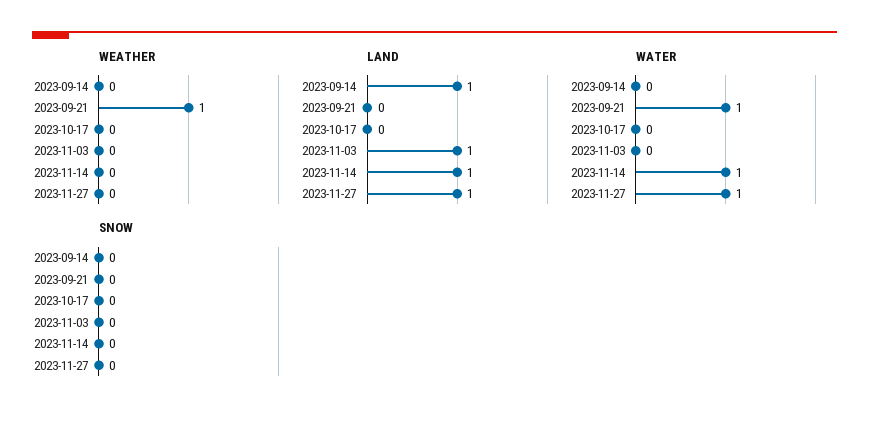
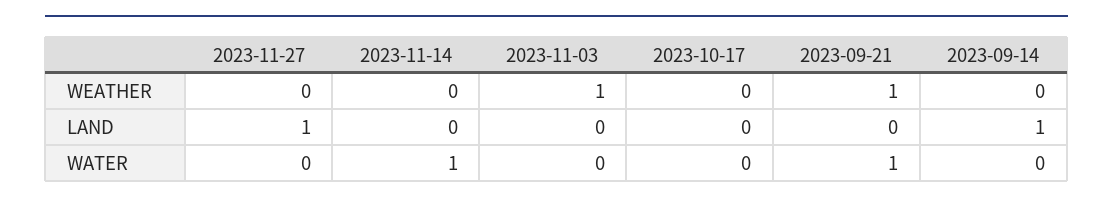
  {
    "WEATHER": {
      "2023-09-14": 0,
      "2023-09-21": 1,
      "2023-10-17": 0,
-     "2023-11-03": 0,
+     "2023-11-03": 1,
      "2023-11-14": 0,
      "2023-11-27": 0
    },
    "LAND": {
      "2023-09-14": 1,
      "2023-09-21": 0,
      "2023-10-17": 0,
-     "2023-11-03": 1,
+     "2023-11-03": 0,
-     "2023-11-14": 1,
+     "2023-11-14": 0,
      "2023-11-27": 1
    },
    "WATER": {
      "2023-09-14": 0,
      "2023-09-21": 1,
      "2023-10-17": 0,
      "2023-11-03": 0,
      "2023-11-14": 1,
-     "2023-11-27": 1
+     "2023-11-27": 0
-   },
+   }
-   "SNOW": {
-     "2023-09-14": 0,
-     "2023-09-21": 0,
-     "2023-10-17": 0,
-     "2023-11-03": 0,
-     "2023-11-14": 0,
-     "2023-11-27": 0
-   }
  }

